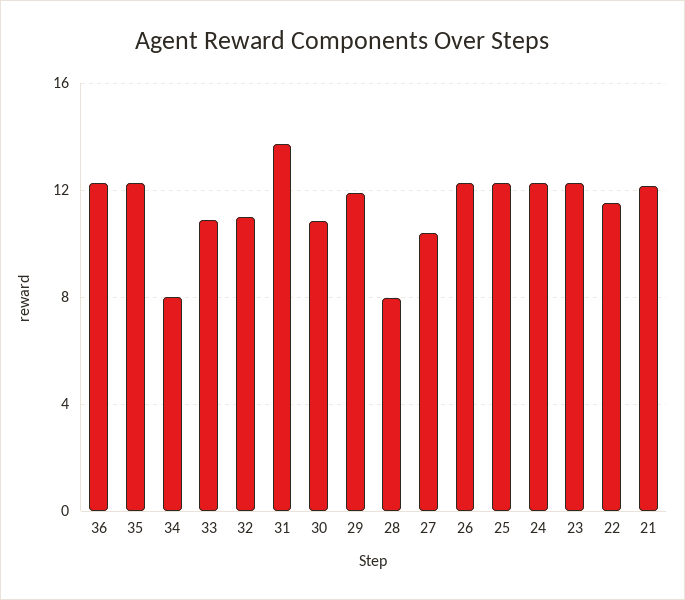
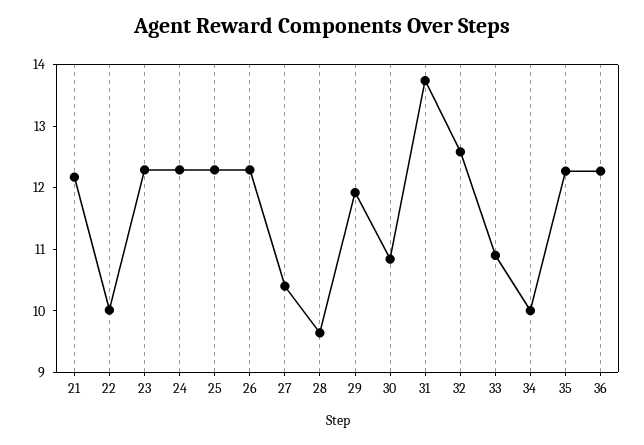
  {
    "36": 12.2,
    "35": 12.2,
-   "34": 8,
+   "34": 10,
    "33": 11,
-   "32": 11,
+   "32": 12.6,
    "31": 13.8,
    "30": 10.8,
    "29": 12,
-   "28": 8,
+   "28": 9.6,
    "27": 10.4,
    "26": 12.2,
    "25": 12.2,
    "24": 12.2,
    "23": 12.2,
-   "22": 11.5,
+   "22": 10,
    "21": 12.2
  }

